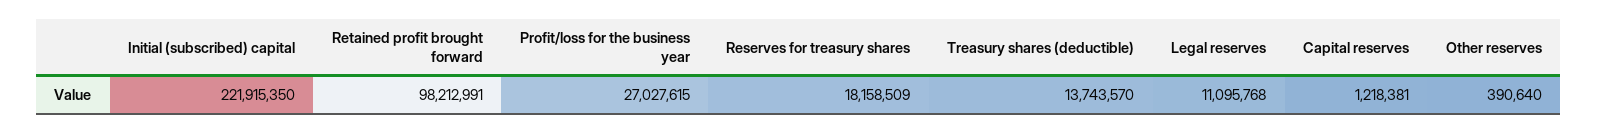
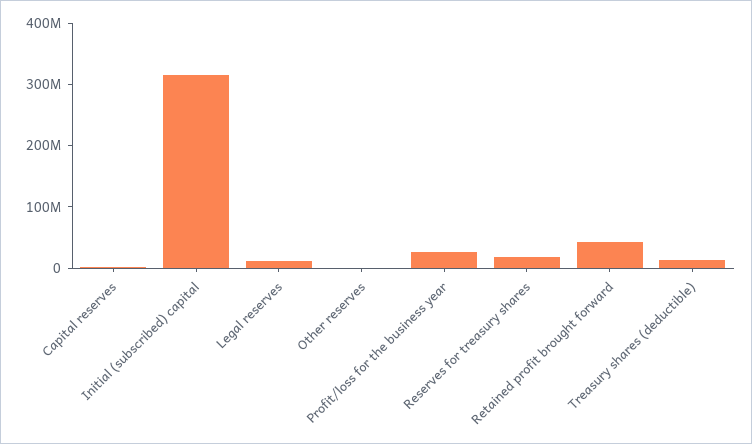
  {
-   "Initial (subscribed) capital": 221915350,
+   "Initial (subscribed) capital": 320000000,
-   "Retained profit brought forward": 98212991,
+   "Retained profit brought forward": 40000000,
    "Profit/loss for the business year": 27027615,
    "Reserves for treasury shares": 18158509,
    "Treasury shares (deductible)": 13743570,
    "Legal reserves": 11095768,
    "Capital reserves": 1218381,
    "Other reserves": 390640
  }

